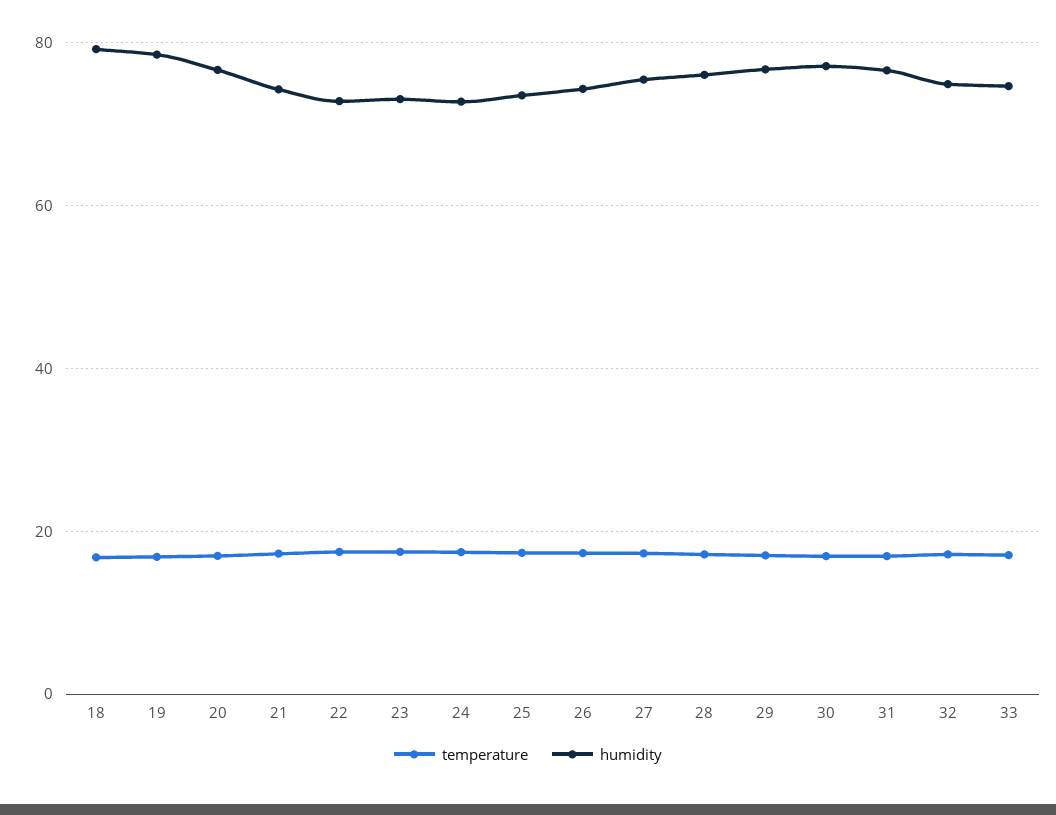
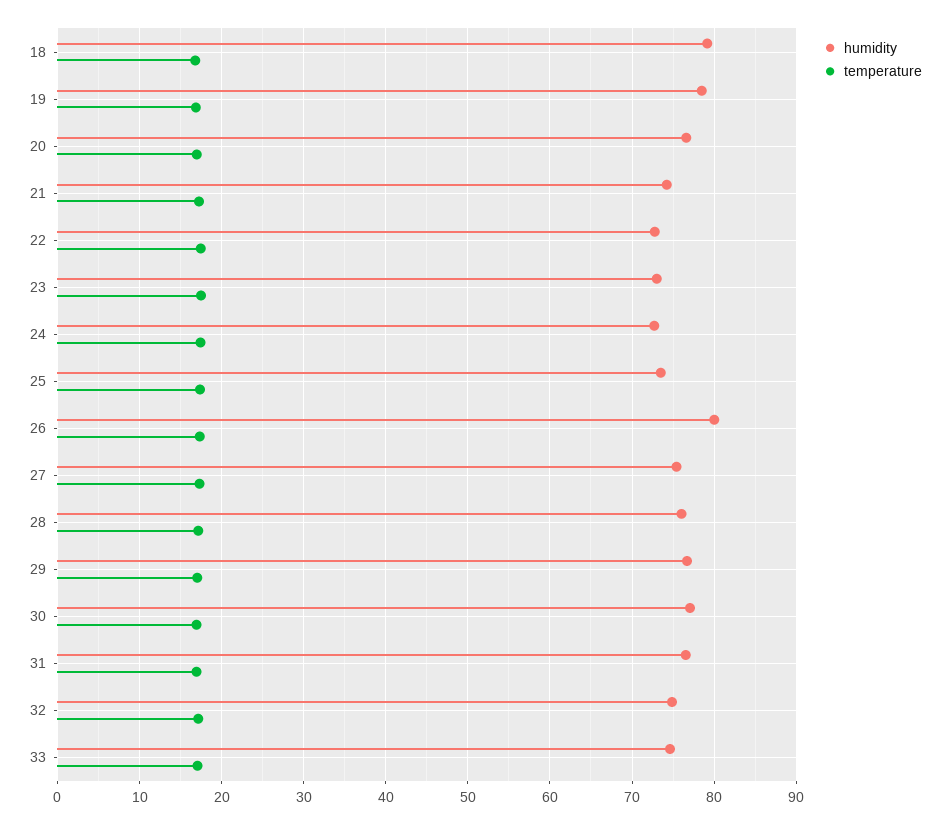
  {
    "temperature": {
      "18": 17,
      "19": 17,
      "20": 17,
      "21": 17,
      "22": 17,
      "23": 17,
      "24": 17,
      "25": 17,
      "26": 17,
      "27": 17,
      "28": 17,
      "29": 17,
      "30": 17,
      "31": 17,
      "32": 17,
      "33": 17
    },
    "humidity": {
      "18": 79,
      "19": 79,
      "20": 77,
      "21": 74,
      "22": 73,
      "23": 73,
      "24": 73,
      "25": 74,
-     "26": 74,
+     "26": 80,
      "27": 75,
      "28": 76,
      "29": 77,
      "30": 77,
      "31": 77,
      "32": 75,
      "33": 75
    }
  }

